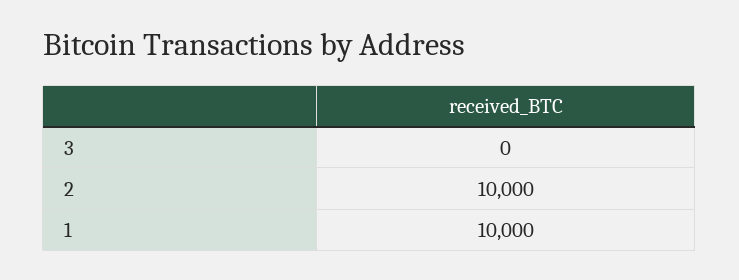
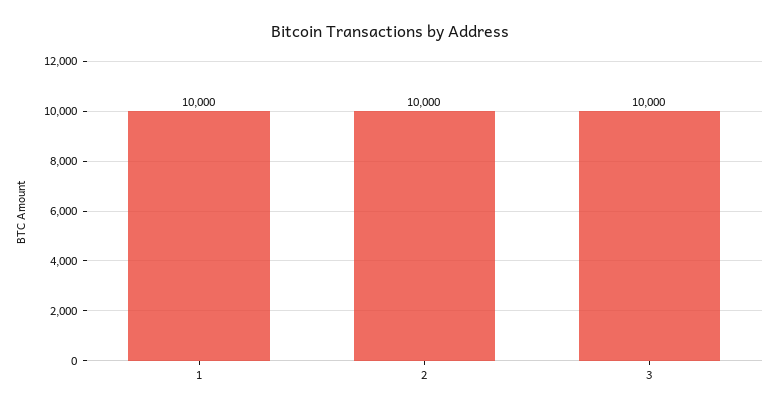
  {
-   "3": 0,
+   "3": 10000,
    "2": 10000,
    "1": 10000
  }

